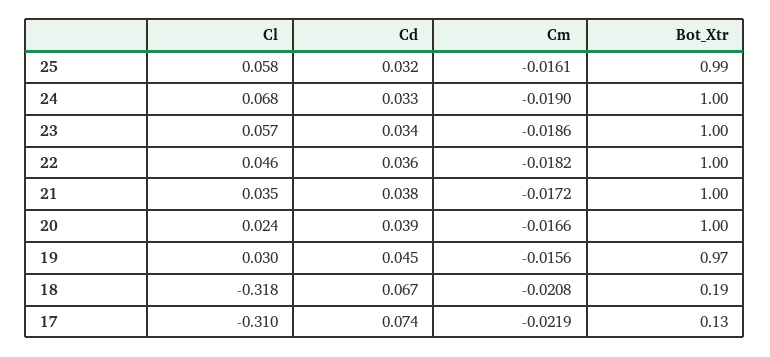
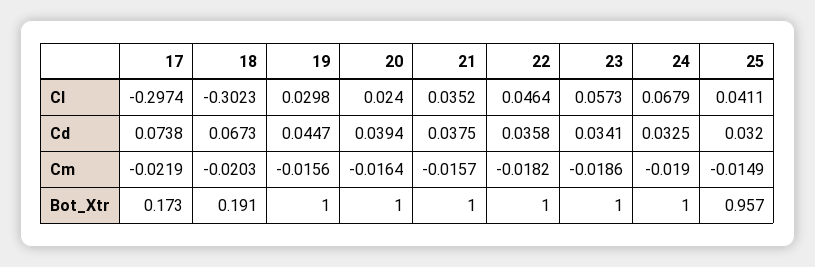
  {
    "Cl": {
-     "25": 0.058,
+     "25": 0.0411,
      "24": 0.0679,
      "23": 0.0573,
      "22": 0.0464,
      "21": 0.0352,
      "20": 0.024,
      "19": 0.0298,
-     "18": -0.318,
+     "18": -0.3023,
-     "17": -0.31
+     "17": -0.2974
    },
    "Cd": {
      "25": 0.032,
      "24": 0.0325,
      "23": 0.0341,
      "22": 0.0358,
      "21": 0.0375,
      "20": 0.0394,
      "19": 0.0447,
      "18": 0.0673,
      "17": 0.0738
    },
    "Cm": {
-     "25": -0.0161,
+     "25": -0.0149,
      "24": -0.019,
      "23": -0.0186,
      "22": -0.0182,
-     "21": -0.0172,
+     "21": -0.0157,
-     "20": -0.0166,
+     "20": -0.0164,
      "19": -0.0156,
-     "18": -0.0208,
+     "18": -0.0203,
      "17": -0.0219
    },
    "Bot_Xtr": {
-     "25": 0.99,
+     "25": 0.957,
      "24": 1,
      "23": 1,
      "22": 1,
      "21": 1,
      "20": 1,
-     "19": 0.97,
+     "19": 1,
      "18": 0.191,
-     "17": 0.13
+     "17": 0.173
    }
  }

